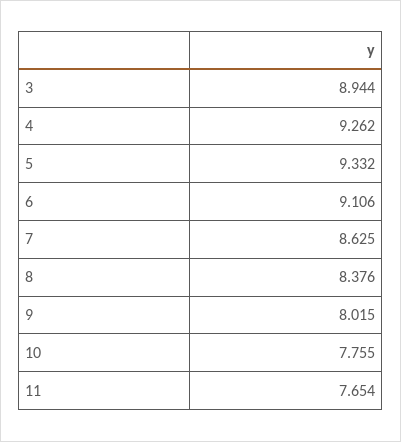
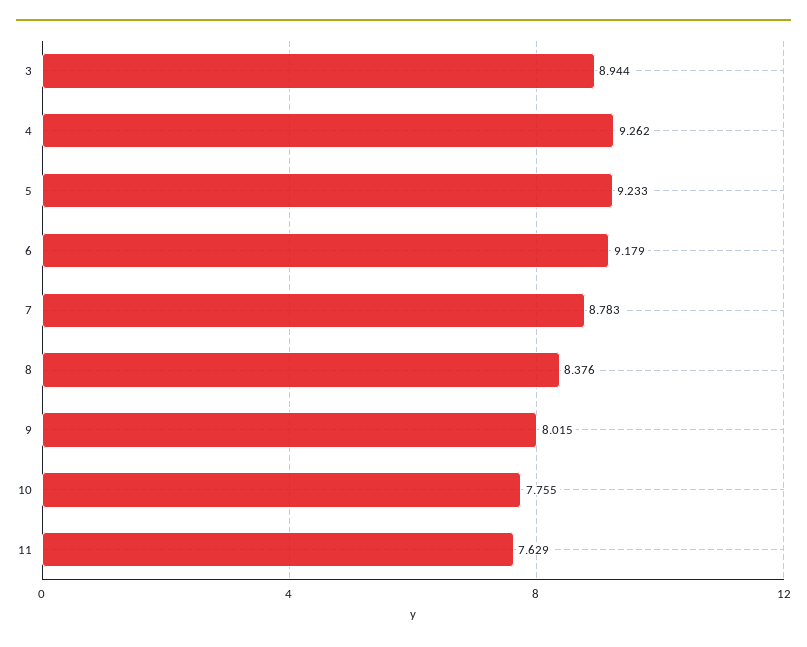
  {
    "3": 8.944,
    "4": 9.262,
-   "5": 9.332,
+   "5": 9.233,
-   "6": 9.106,
+   "6": 9.179,
-   "7": 8.625,
+   "7": 8.783,
    "8": 8.376,
    "9": 8.015,
    "10": 7.755,
-   "11": 7.654
+   "11": 7.629
  }

